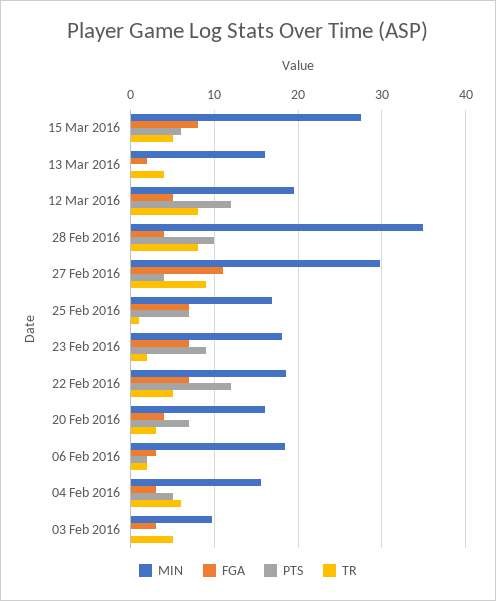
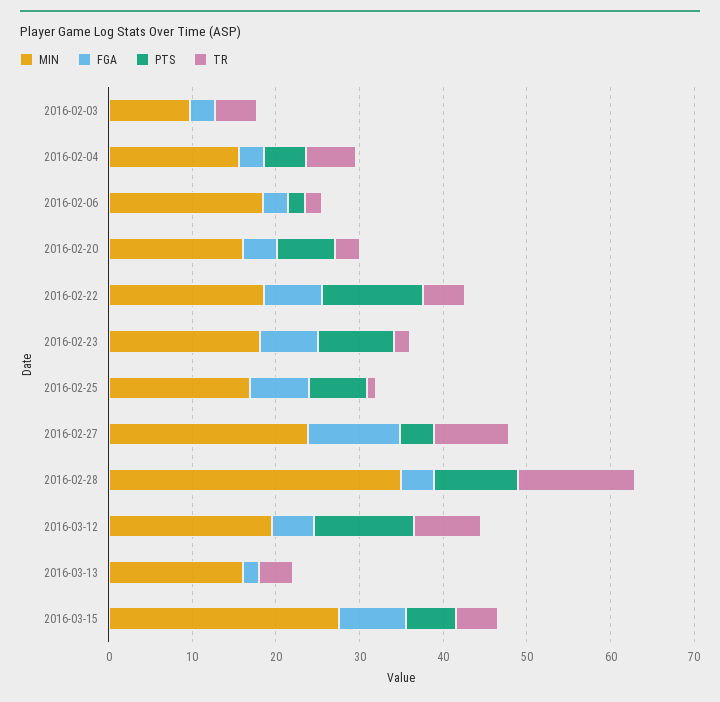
  {
    "MIN": {
      "15 Mar 2016": 27,
      "13 Mar 2016": 16,
      "12 Mar 2016": 20,
      "28 Feb 2016": 35,
-     "27 Feb 2016": 30,
+     "27 Feb 2016": 24,
      "25 Feb 2016": 17,
      "23 Feb 2016": 18,
      "22 Feb 2016": 19,
      "20 Feb 2016": 16,
      "06 Feb 2016": 18,
      "04 Feb 2016": 16,
      "03 Feb 2016": 10
    },
    "FGA": {
      "15 Mar 2016": 8,
      "13 Mar 2016": 2,
      "12 Mar 2016": 5,
      "28 Feb 2016": 4,
      "27 Feb 2016": 11,
      "25 Feb 2016": 7,
      "23 Feb 2016": 7,
      "22 Feb 2016": 7,
      "20 Feb 2016": 4,
      "06 Feb 2016": 3,
      "04 Feb 2016": 3,
      "03 Feb 2016": 3
    },
    "PTS": {
      "15 Mar 2016": 6,
      "13 Mar 2016": 0,
      "12 Mar 2016": 12,
      "28 Feb 2016": 10,
      "27 Feb 2016": 4,
      "25 Feb 2016": 7,
      "23 Feb 2016": 9,
      "22 Feb 2016": 12,
      "20 Feb 2016": 7,
      "06 Feb 2016": 2,
      "04 Feb 2016": 5,
      "03 Feb 2016": 0
    },
    "TR": {
      "15 Mar 2016": 5,
      "13 Mar 2016": 4,
      "12 Mar 2016": 8,
-     "28 Feb 2016": 8,
+     "28 Feb 2016": 14,
      "27 Feb 2016": 9,
      "25 Feb 2016": 1,
      "23 Feb 2016": 2,
      "22 Feb 2016": 5,
      "20 Feb 2016": 3,
      "06 Feb 2016": 2,
      "04 Feb 2016": 6,
      "03 Feb 2016": 5
    }
  }

